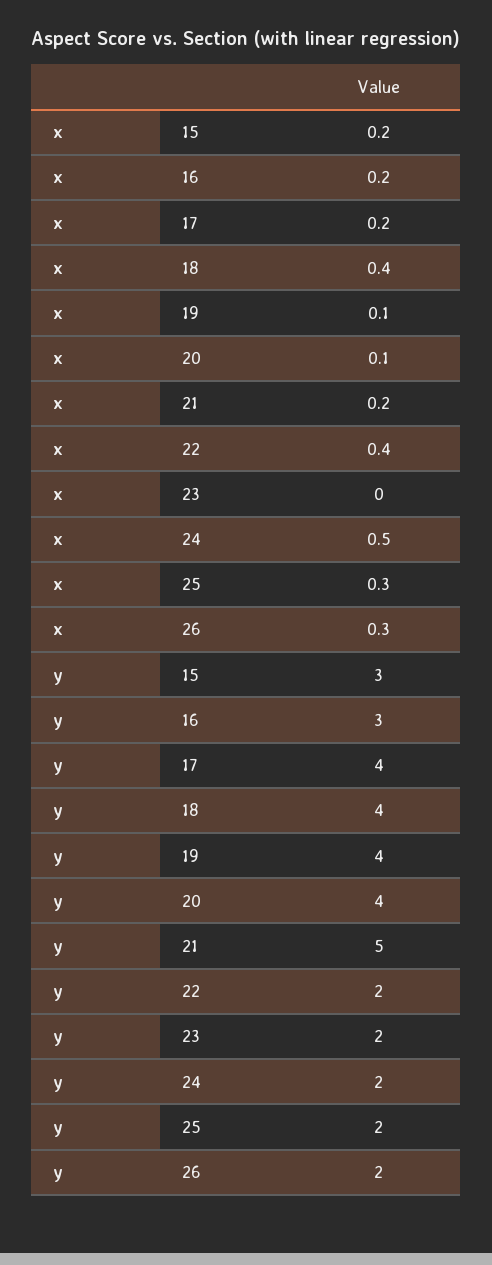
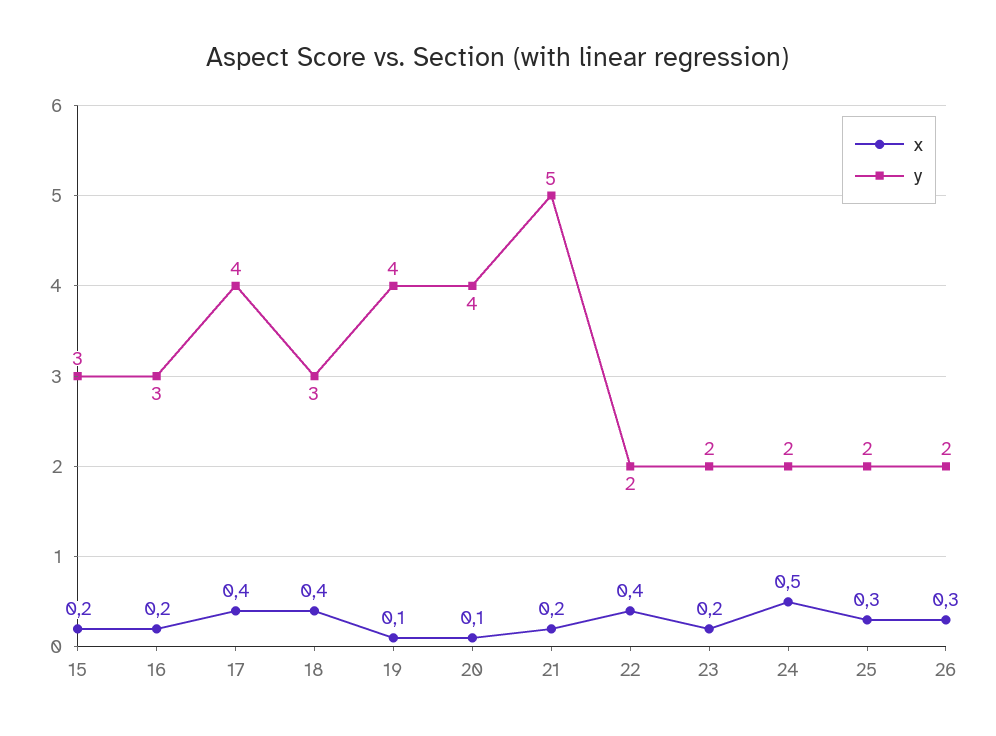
  {
    "x": {
      "15": 0.2,
      "16": 0.2,
-     "17": 0.2,
+     "17": 0.4,
      "18": 0.4,
      "19": 0.1,
      "20": 0.1,
      "21": 0.2,
      "22": 0.4,
-     "23": 0,
+     "23": 0.2,
      "24": 0.5,
      "25": 0.3,
      "26": 0.3
    },
    "y": {
      "15": 3,
      "16": 3,
      "17": 4,
-     "18": 4,
+     "18": 3,
      "19": 4,
      "20": 4,
      "21": 5,
      "22": 2,
      "23": 2,
      "24": 2,
      "25": 2,
      "26": 2
    }
  }

